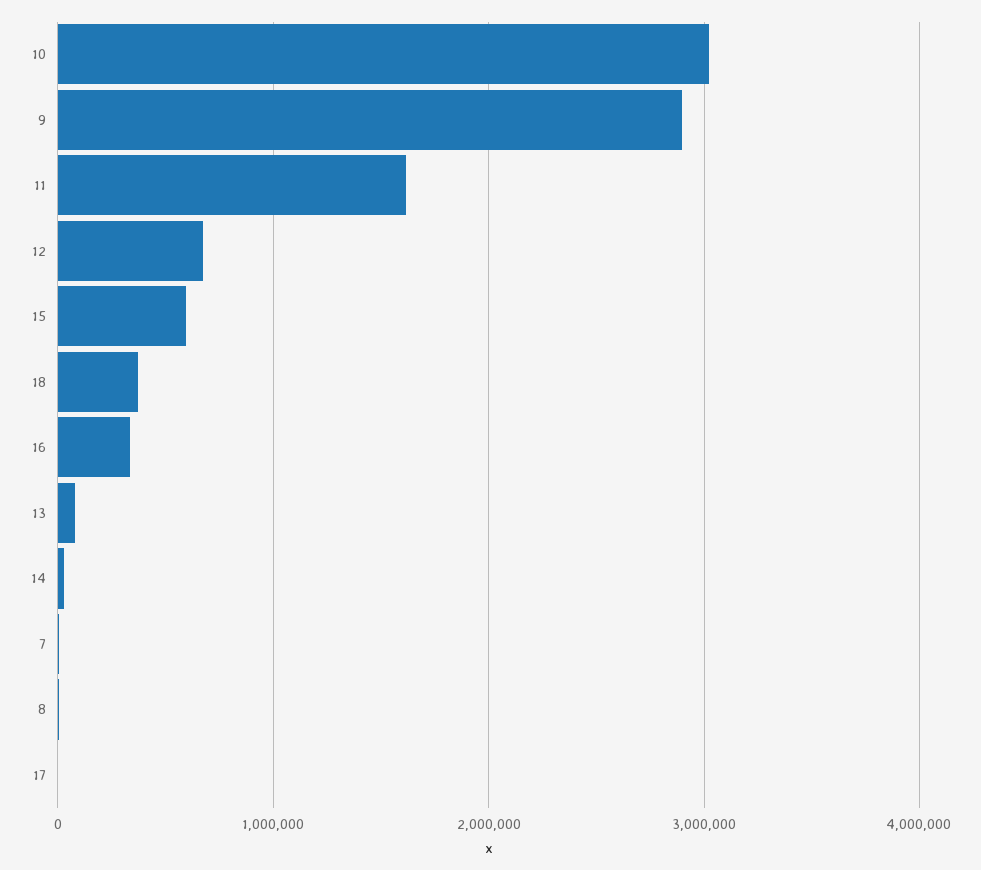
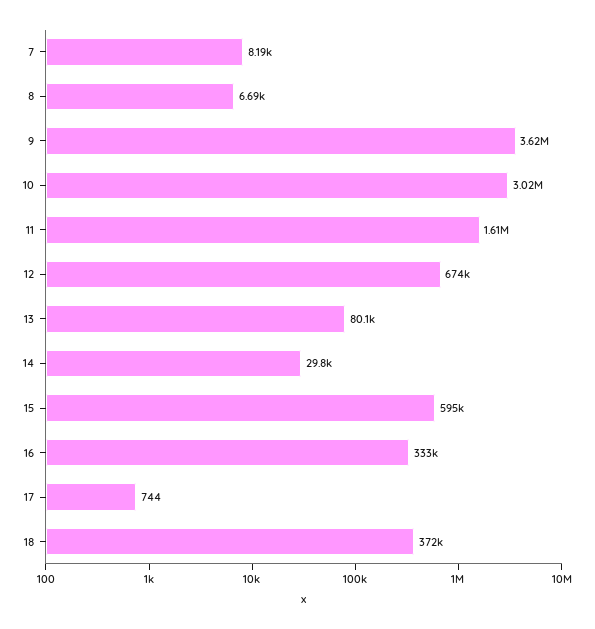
  {
    "10": 3020000,
-   "9": 2900000,
+   "9": 3620000,
    "11": 1610000,
    "12": 674000,
    "15": 595000,
    "18": 372000,
    "16": 333000,
    "13": 80100,
    "14": 29800,
    "7": 8190,
    "8": 6690,
    "17": 744
  }

